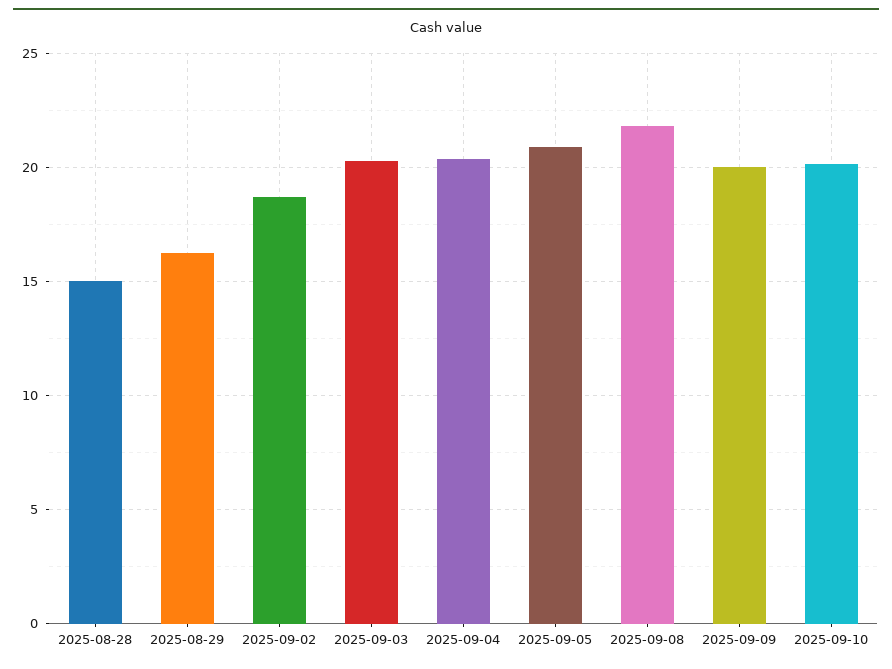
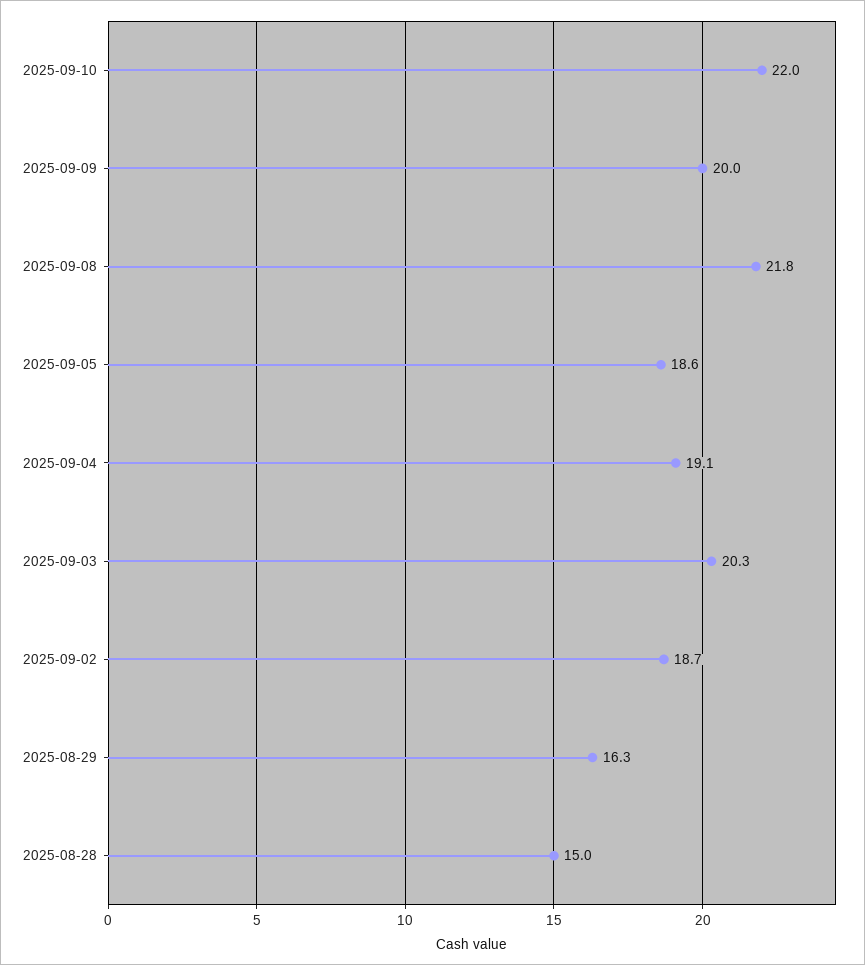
  {
    "2025-08-28": 15,
    "2025-08-29": 16.3,
    "2025-09-02": 18.7,
    "2025-09-03": 20.3,
-   "2025-09-04": 20.5,
+   "2025-09-04": 19.1,
-   "2025-09-05": 21,
+   "2025-09-05": 18.6,
    "2025-09-08": 21.8,
    "2025-09-09": 20,
-   "2025-09-10": 20
+   "2025-09-10": 22
  }

